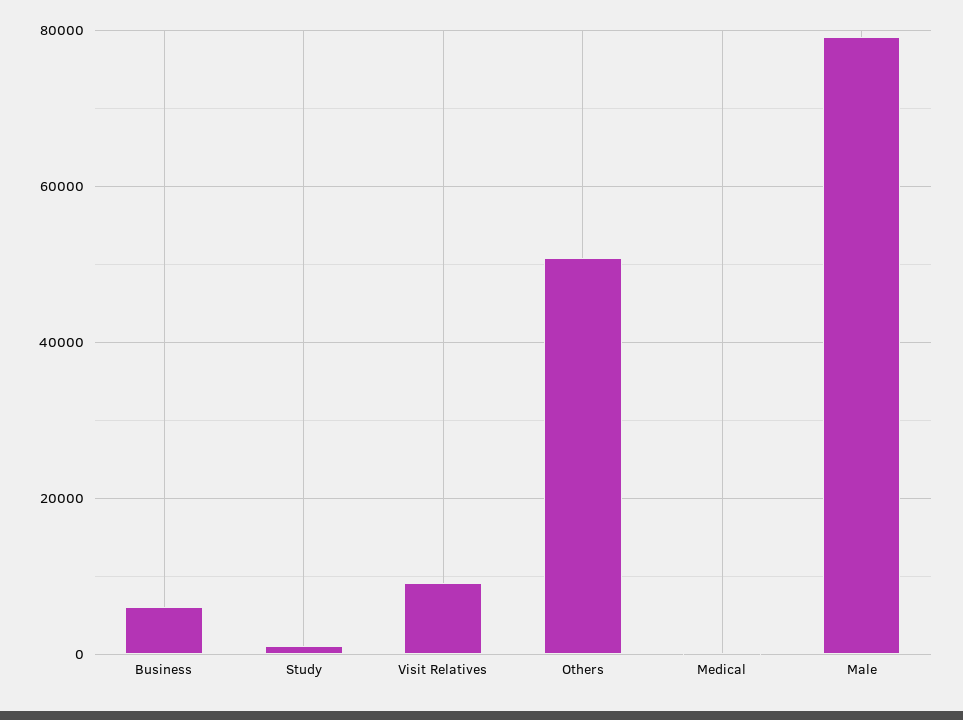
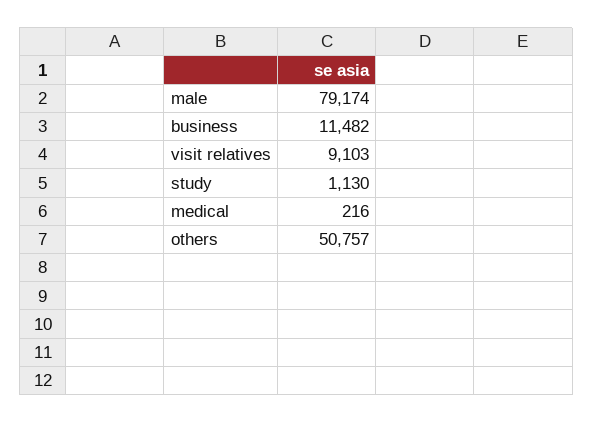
  {
-   "Business": 6000,
+   "Business": 11482,
    "Study": 1130,
    "Visit Relatives": 9103,
    "Others": 50757,
    "Medical": 216,
    "Male": 79174
  }

